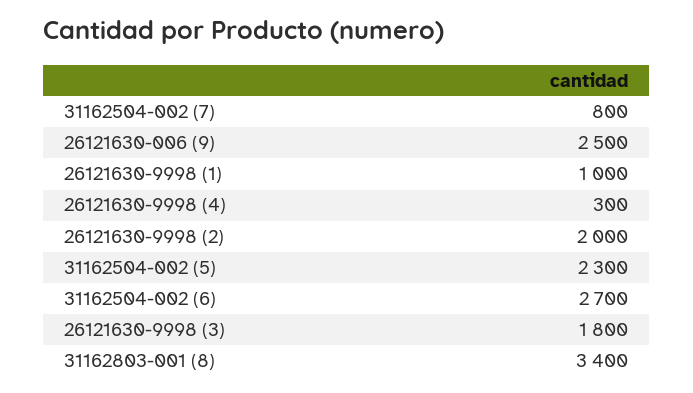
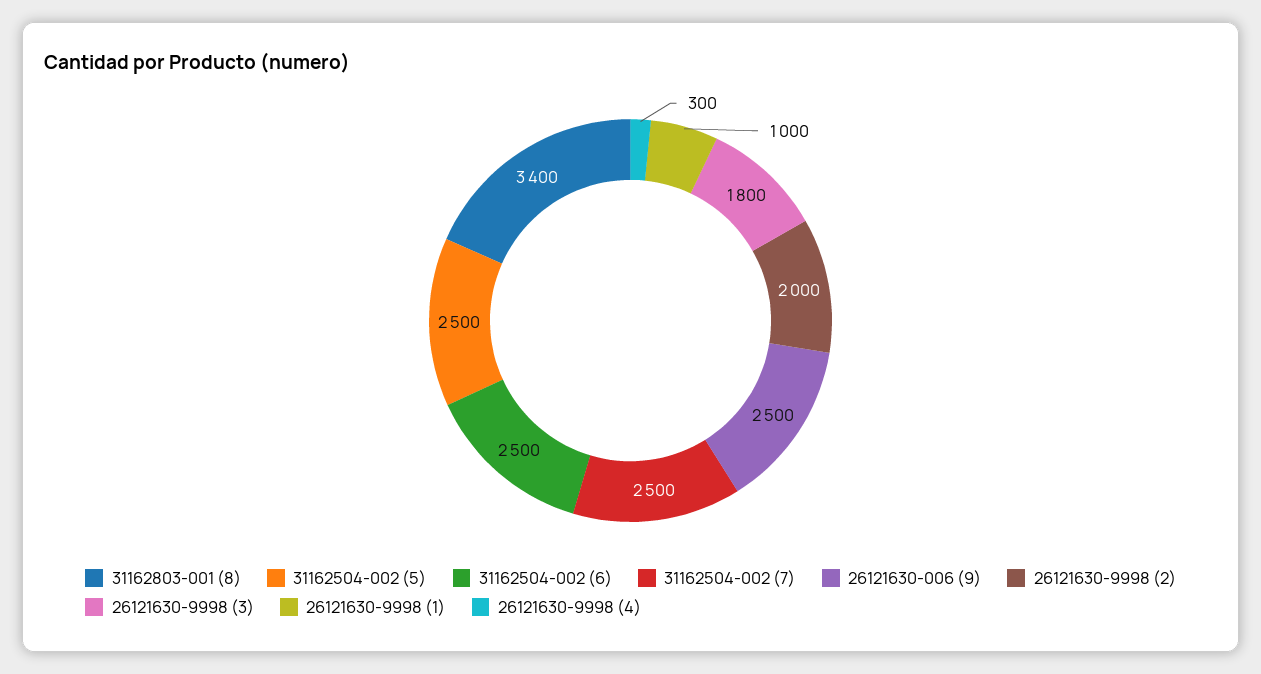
  {
-   "31162504-002 (7)": 800,
+   "31162504-002 (7)": 2500,
    "26121630-006 (9)": 2500,
    "26121630-9998 (1)": 1000,
    "26121630-9998 (4)": 300,
    "26121630-9998 (2)": 2000,
-   "31162504-002 (5)": 2300,
+   "31162504-002 (5)": 2500,
-   "31162504-002 (6)": 2700,
+   "31162504-002 (6)": 2500,
    "26121630-9998 (3)": 1800,
    "31162803-001 (8)": 3400
  }

